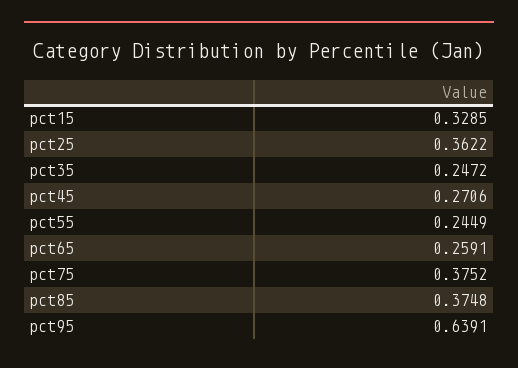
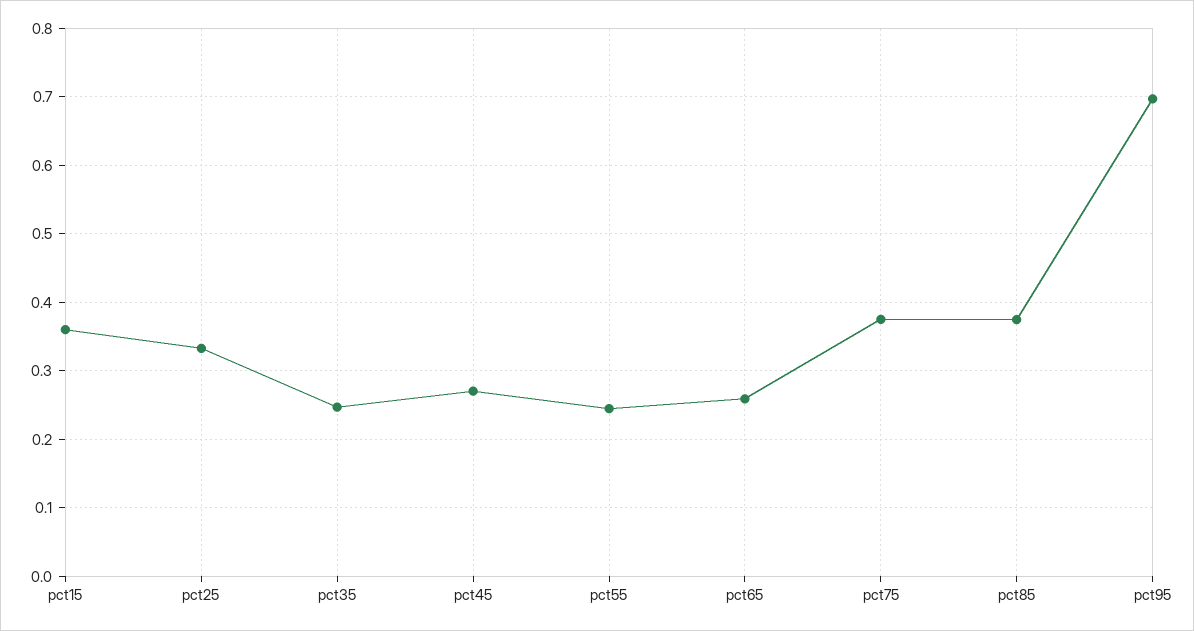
  {
-   "pct15": 0.3285,
+   "pct15": 0.36,
-   "pct25": 0.3622,
+   "pct25": 0.33,
    "pct35": 0.2472,
    "pct45": 0.2706,
    "pct55": 0.2449,
    "pct65": 0.2591,
    "pct75": 0.3752,
    "pct85": 0.3748,
-   "pct95": 0.6391
+   "pct95": 0.7
  }

